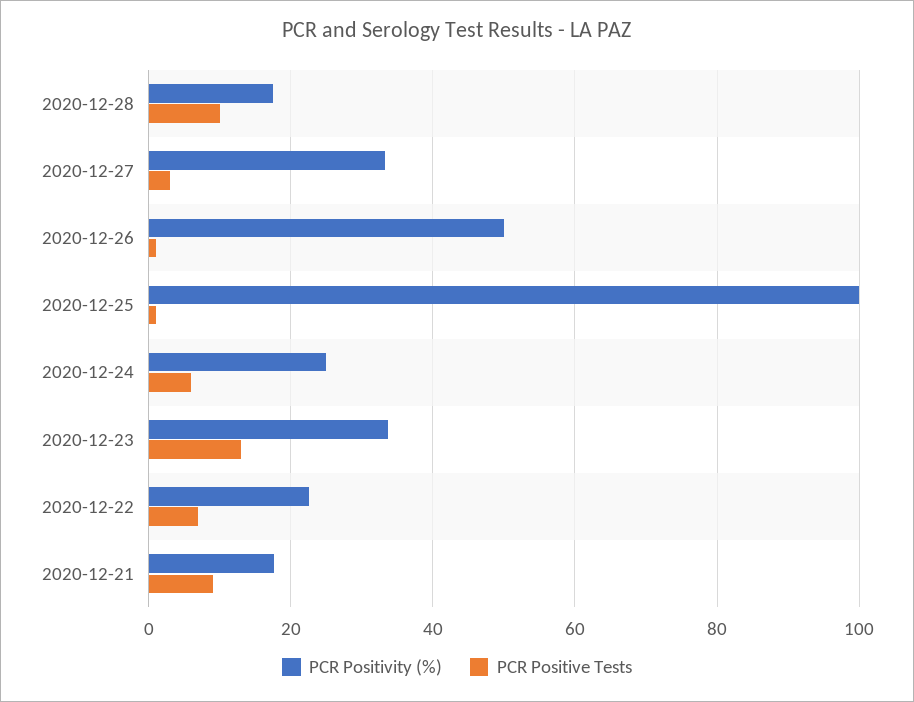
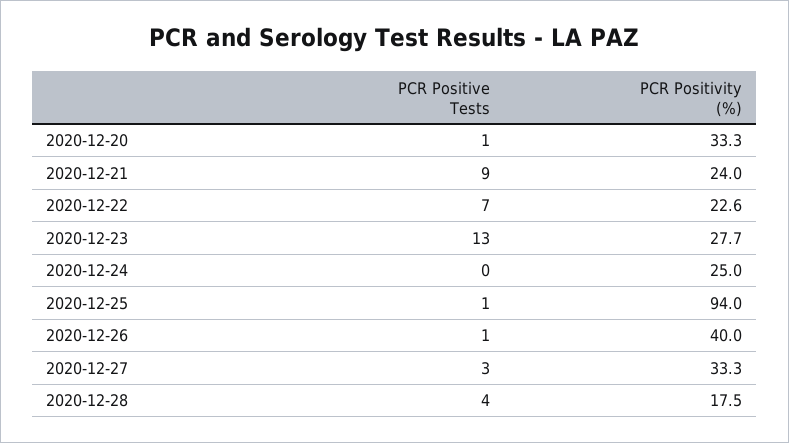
  {
    "PCR Positivity (%)": {
      "2020-12-28": 17.5,
      "2020-12-27": 33.3,
-     "2020-12-26": 50,
+     "2020-12-26": 40,
-     "2020-12-25": 100,
+     "2020-12-25": 94,
      "2020-12-24": 25,
-     "2020-12-23": 34,
+     "2020-12-23": 27.7,
      "2020-12-22": 22.6,
-     "2020-12-21": 18
+     "2020-12-21": 24,
+     "2020-12-20": 33.3
    },
    "PCR Positive Tests": {
-     "2020-12-28": 10,
+     "2020-12-28": 4,
      "2020-12-27": 3,
      "2020-12-26": 1,
      "2020-12-25": 1,
-     "2020-12-24": 6,
+     "2020-12-24": 0,
      "2020-12-23": 13,
      "2020-12-22": 7,
-     "2020-12-21": 9
+     "2020-12-21": 9,
+     "2020-12-20": 1
    }
  }

